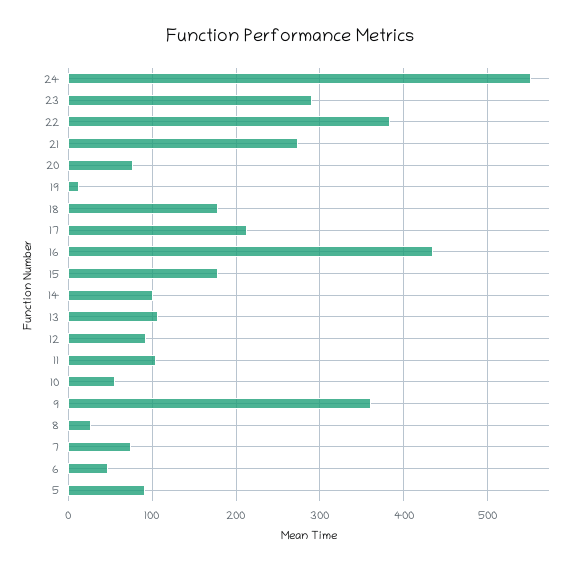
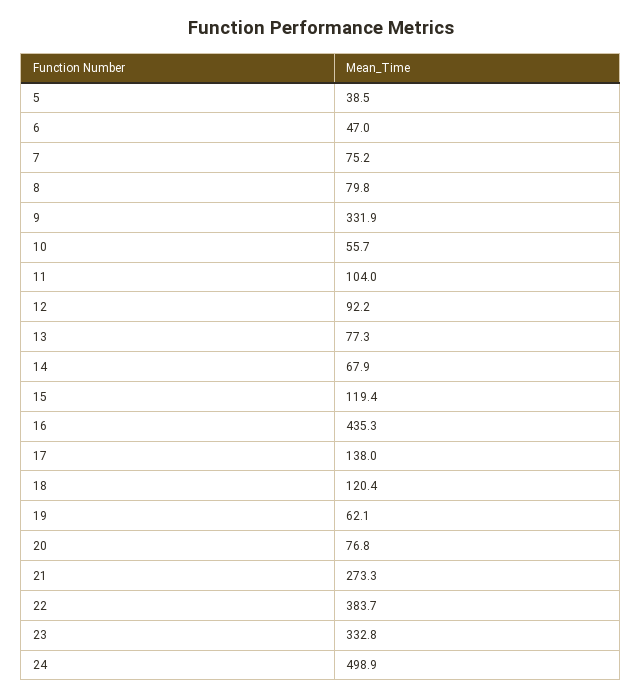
  {
-   "24": 550,
+   "24": 498.9,
-   "23": 290,
+   "23": 332.8,
    "22": 383.7,
    "21": 273.3,
    "20": 76.8,
-   "19": 10,
+   "19": 62.1,
-   "18": 180,
+   "18": 120.4,
-   "17": 210,
+   "17": 138,
    "16": 435.3,
-   "15": 180,
+   "15": 119.4,
-   "14": 100,
+   "14": 67.9,
-   "13": 110,
+   "13": 77.3,
    "12": 92.2,
    "11": 104,
    "10": 55.7,
-   "9": 360,
+   "9": 331.9,
-   "8": 30,
+   "8": 79.8,
    "7": 75.2,
    "6": 47,
-   "5": 90
+   "5": 38.5
  }

